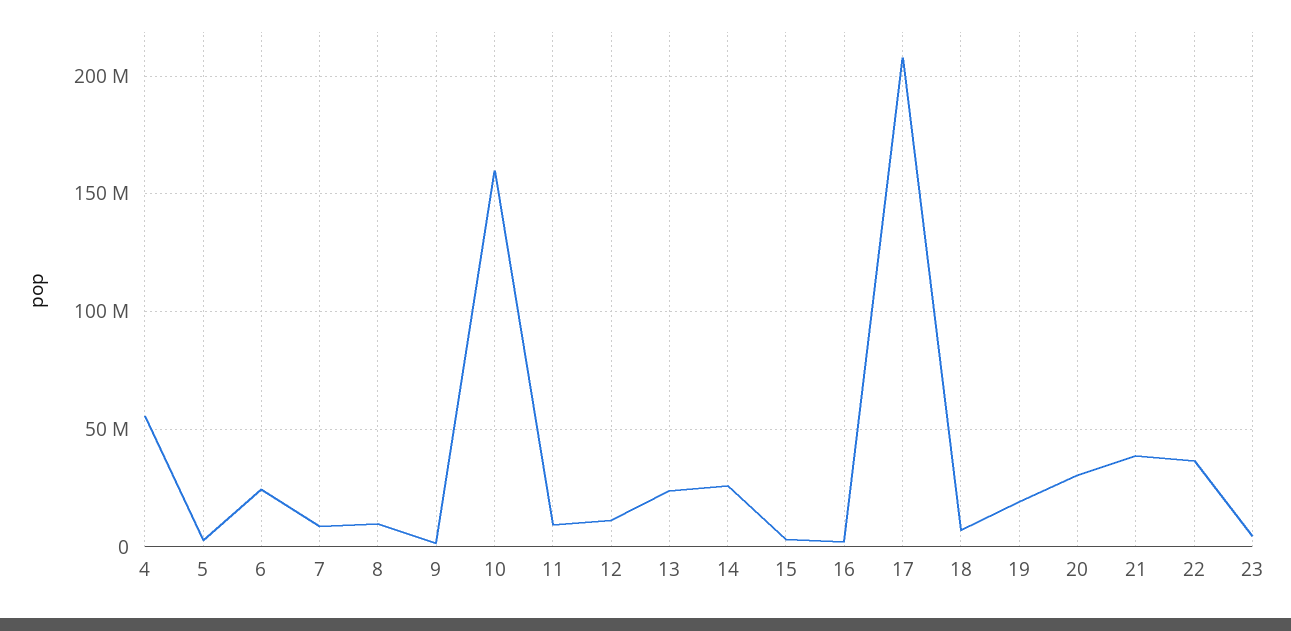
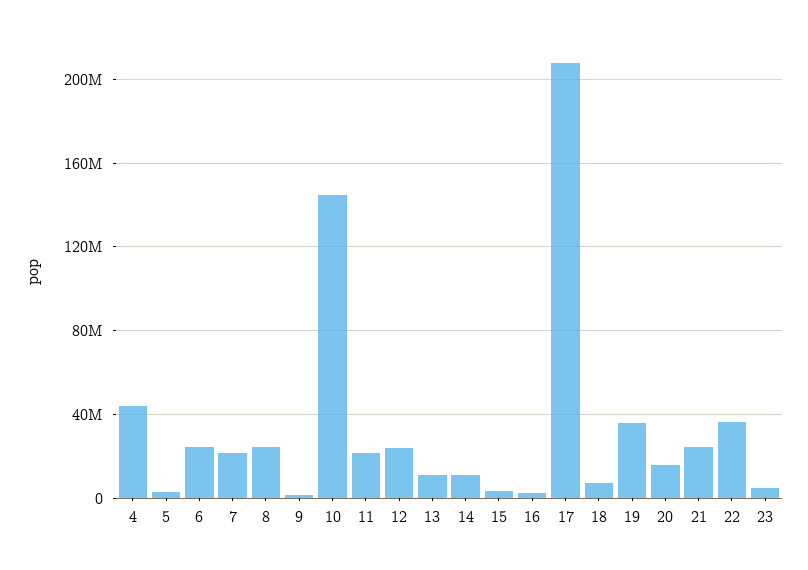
  {
-   "4": 55000000,
+   "4": 45000000,
    "5": 5000000,
    "6": 25000000,
-   "7": 10000000,
+   "7": 20000000,
-   "8": 10000000,
+   "8": 25000000,
    "9": 0,
-   "10": 160000000,
+   "10": 145000000,
-   "11": 10000000,
+   "11": 20000000,
-   "12": 10000000,
+   "12": 25000000,
-   "13": 25000000,
+   "13": 10000000,
-   "14": 25000000,
+   "14": 10000000,
    "15": 5000000,
    "16": 0,
    "17": 210000000,
    "18": 5000000,
-   "19": 20000000,
+   "19": 35000000,
-   "20": 30000000,
+   "20": 15000000,
-   "21": 40000000,
+   "21": 25000000,
    "22": 35000000,
    "23": 5000000
  }

